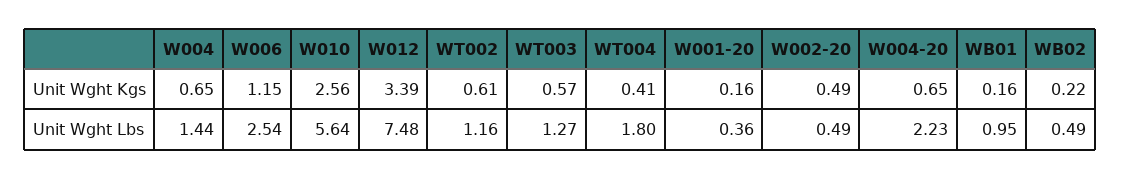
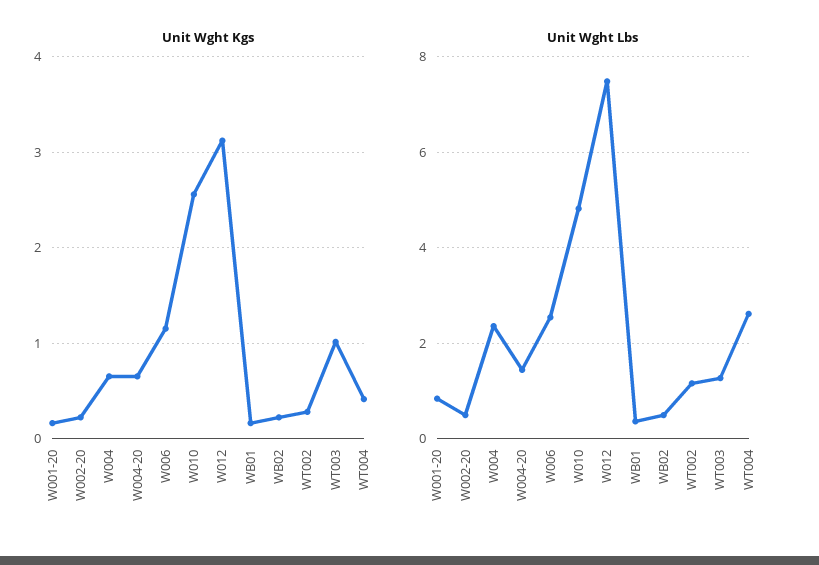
  {
    "Unit Wght Kgs": {
      "W004": 0.65,
      "W006": 1.15,
      "W010": 2.56,
-     "W012": 3.39,
+     "W012": 3.1,
-     "WT002": 0.61,
+     "WT002": 0.3,
-     "WT003": 0.57,
+     "WT003": 1,
      "WT004": 0.41,
      "W001-20": 0.16,
-     "W002-20": 0.49,
+     "W002-20": 0.2,
      "W004-20": 0.65,
      "WB01": 0.16,
      "WB02": 0.22
    },
    "Unit Wght Lbs": {
-     "W004": 1.44,
+     "W004": 2.4,
      "W006": 2.54,
-     "W010": 5.64,
+     "W010": 4.8,
      "W012": 7.48,
      "WT002": 1.16,
      "WT003": 1.27,
-     "WT004": 1.8,
+     "WT004": 2.6,
-     "W001-20": 0.36,
+     "W001-20": 0.8,
      "W002-20": 0.49,
-     "W004-20": 2.23,
+     "W004-20": 1.4,
-     "WB01": 0.95,
+     "WB01": 0.4,
      "WB02": 0.49
    }
  }

